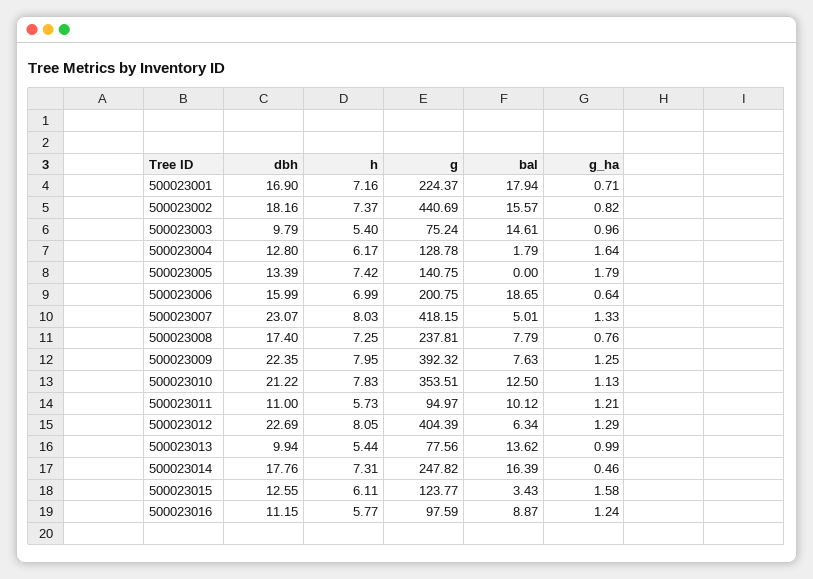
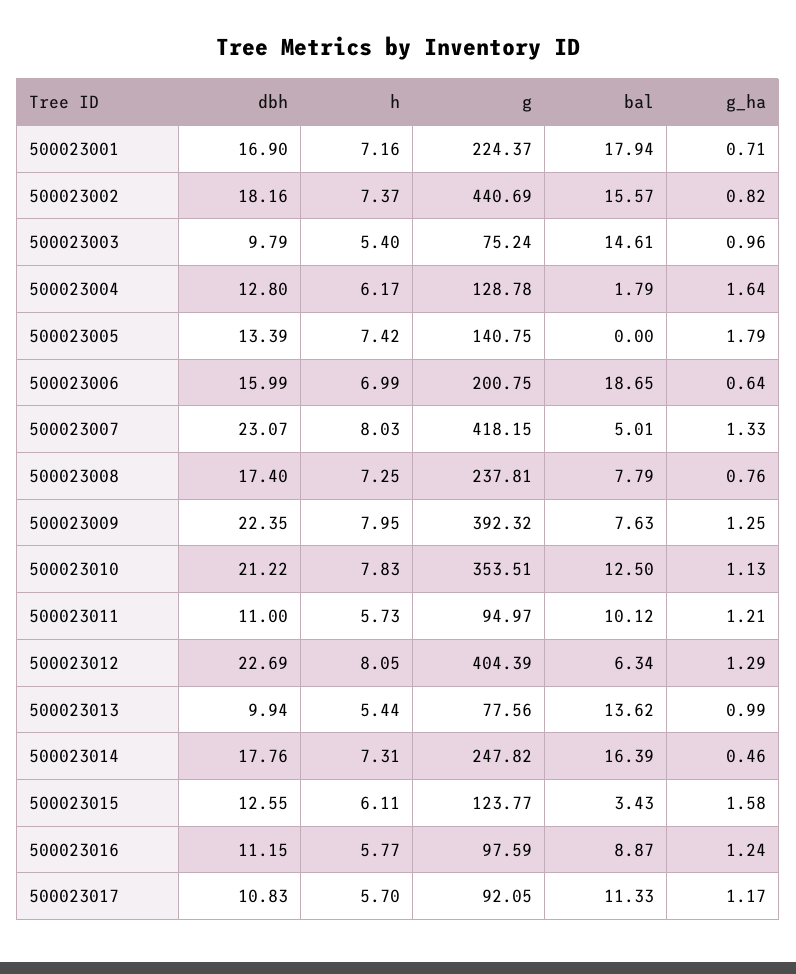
  {
    "dbh": {
      "500023001": 16.9,
      "500023002": 18.16,
      "500023003": 9.79,
      "500023004": 12.8,
      "500023005": 13.39,
      "500023006": 15.99,
      "500023007": 23.07,
      "500023008": 17.4,
      "500023009": 22.35,
      "500023010": 21.22,
      "500023011": 11,
      "500023012": 22.69,
      "500023013": 9.94,
      "500023014": 17.76,
      "500023015": 12.55,
-     "500023016": 11.15
+     "500023016": 11.15,
+     "500023017": 10.83
    },
    "h": {
      "500023001": 7.16,
      "500023002": 7.37,
      "500023003": 5.4,
      "500023004": 6.17,
      "500023005": 7.42,
      "500023006": 6.99,
      "500023007": 8.03,
      "500023008": 7.25,
      "500023009": 7.95,
      "500023010": 7.83,
      "500023011": 5.73,
      "500023012": 8.05,
      "500023013": 5.44,
      "500023014": 7.31,
      "500023015": 6.11,
-     "500023016": 5.77
+     "500023016": 5.77,
+     "500023017": 5.7
    },
    "g": {
      "500023001": 224.37,
      "500023002": 440.69,
      "500023003": 75.24,
      "500023004": 128.78,
      "500023005": 140.75,
      "500023006": 200.75,
      "500023007": 418.15,
      "500023008": 237.81,
      "500023009": 392.32,
      "500023010": 353.51,
      "500023011": 94.97,
      "500023012": 404.39,
      "500023013": 77.56,
      "500023014": 247.82,
      "500023015": 123.77,
-     "500023016": 97.59
+     "500023016": 97.59,
+     "500023017": 92.05
    },
    "bal": {
      "500023001": 17.94,
      "500023002": 15.57,
      "500023003": 14.61,
      "500023004": 1.79,
      "500023005": 0,
      "500023006": 18.65,
      "500023007": 5.01,
      "500023008": 7.79,
      "500023009": 7.63,
      "500023010": 12.5,
      "500023011": 10.12,
      "500023012": 6.34,
      "500023013": 13.62,
      "500023014": 16.39,
      "500023015": 3.43,
-     "500023016": 8.87
+     "500023016": 8.87,
+     "500023017": 11.33
    },
    "g_ha": {
      "500023001": 0.71,
      "500023002": 0.82,
      "500023003": 0.96,
      "500023004": 1.64,
      "500023005": 1.79,
      "500023006": 0.64,
      "500023007": 1.33,
      "500023008": 0.76,
      "500023009": 1.25,
      "500023010": 1.13,
      "500023011": 1.21,
      "500023012": 1.29,
      "500023013": 0.99,
      "500023014": 0.46,
      "500023015": 1.58,
-     "500023016": 1.24
+     "500023016": 1.24,
+     "500023017": 1.17
    }
  }

